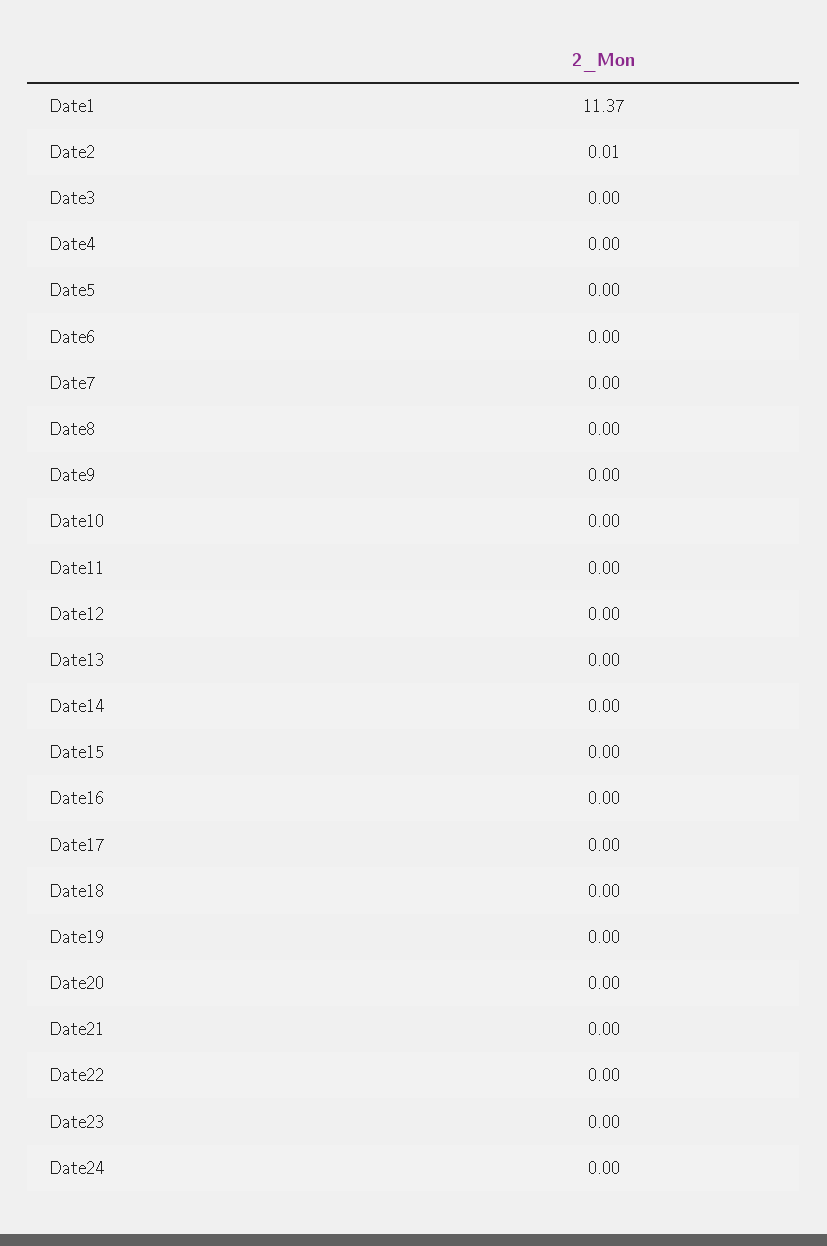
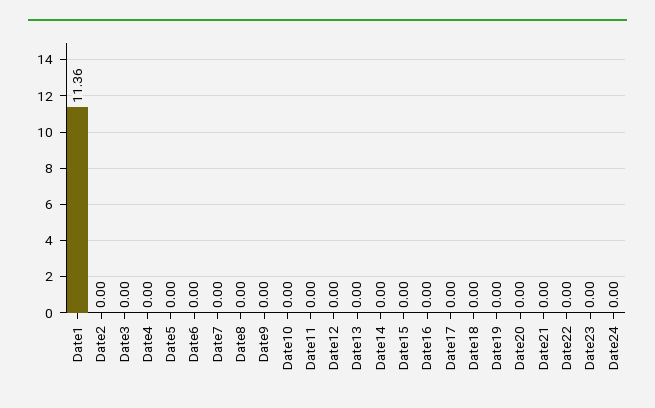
  {
-   "Date1": 11.37,
+   "Date1": 11.36,
-   "Date2": 0.01,
+   "Date2": 0,
    "Date3": 0,
    "Date4": 0,
    "Date5": 0,
    "Date6": 0,
    "Date7": 0,
    "Date8": 0,
    "Date9": 0,
    "Date10": 0,
    "Date11": 0,
    "Date12": 0,
    "Date13": 0,
    "Date14": 0,
    "Date15": 0,
    "Date16": 0,
    "Date17": 0,
    "Date18": 0,
    "Date19": 0,
    "Date20": 0,
    "Date21": 0,
    "Date22": 0,
    "Date23": 0,
    "Date24": 0
  }

